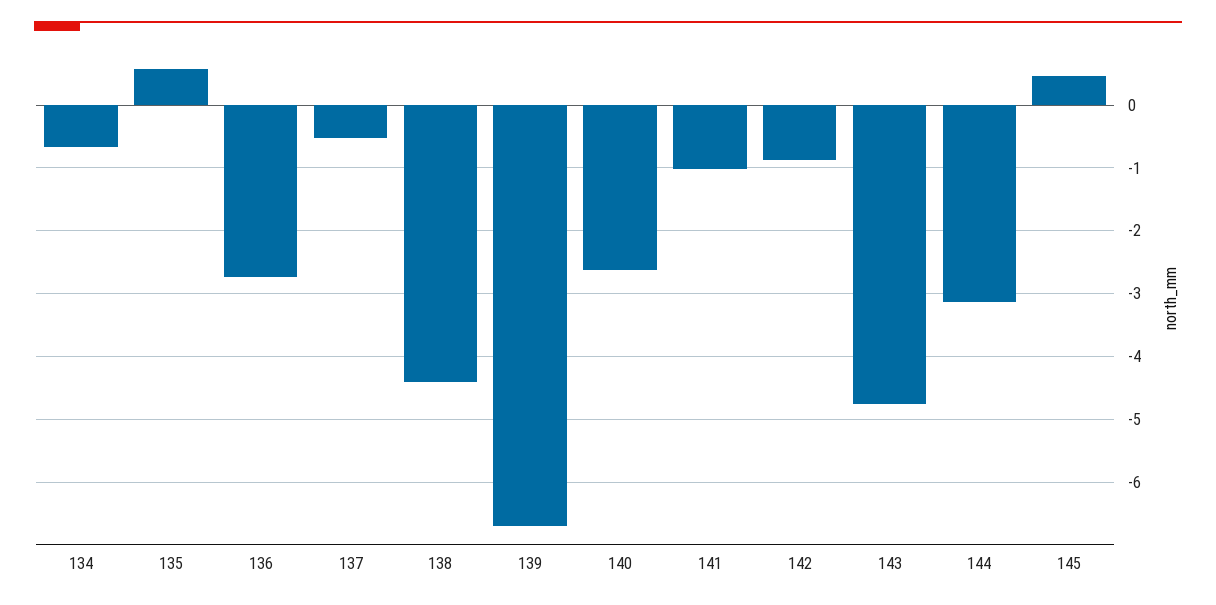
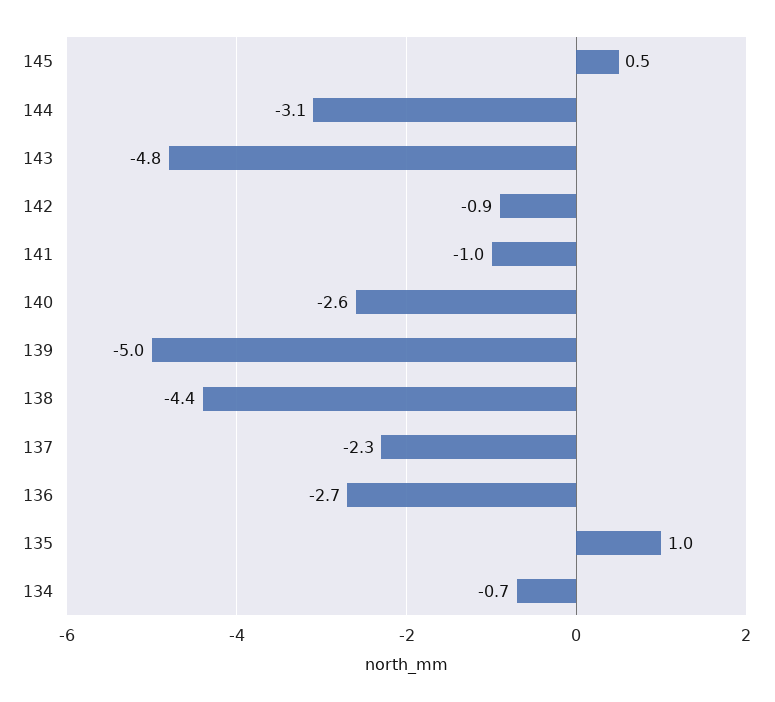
  {
    "134": -0.7,
-   "135": 0.6,
+   "135": 1,
    "136": -2.7,
-   "137": -0.5,
+   "137": -2.3,
    "138": -4.4,
-   "139": -6.7,
+   "139": -5,
    "140": -2.6,
    "141": -1,
    "142": -0.9,
    "143": -4.8,
    "144": -3.1,
    "145": 0.5
  }

